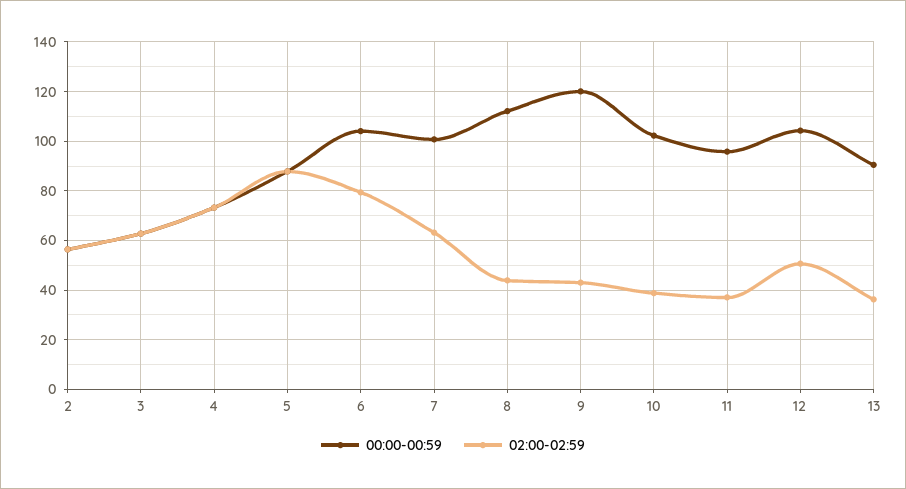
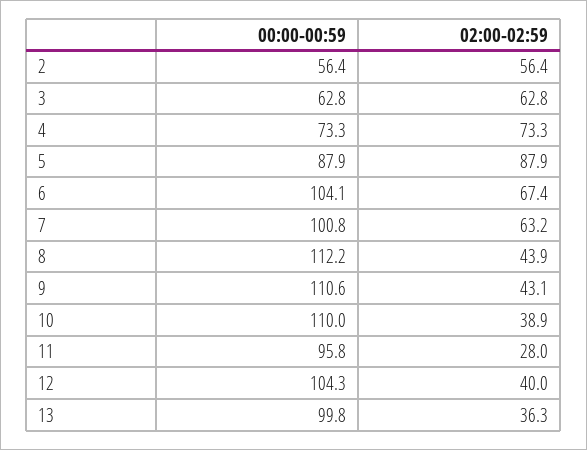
  {
    "00:00-00:59": {
      "2": 56.4,
      "3": 62.8,
      "4": 73.3,
      "5": 87.9,
      "6": 104.1,
      "7": 100.8,
      "8": 112.2,
-     "9": 120,
+     "9": 110.6,
-     "10": 102.5,
+     "10": 110,
      "11": 95.8,
      "12": 104.3,
-     "13": 90
+     "13": 99.8
    },
    "02:00-02:59": {
      "2": 56.4,
      "3": 62.8,
      "4": 73.3,
      "5": 87.9,
-     "6": 80,
+     "6": 67.4,
      "7": 63.2,
      "8": 43.9,
      "9": 43.1,
      "10": 38.9,
-     "11": 37.5,
+     "11": 28,
-     "12": 50,
+     "12": 40,
      "13": 36.3
    }
  }

